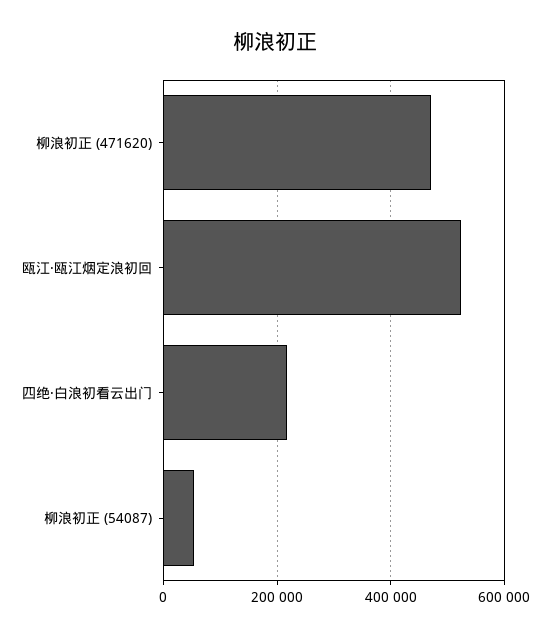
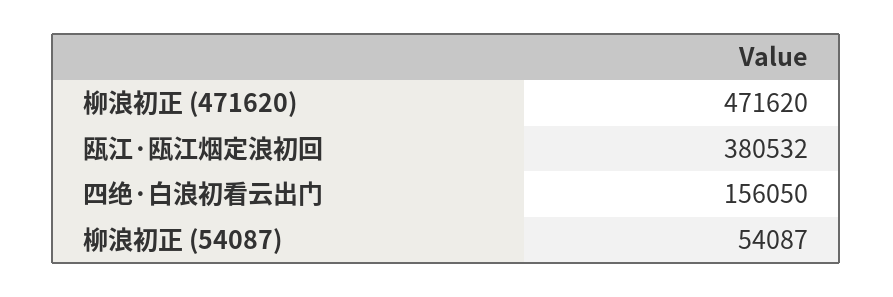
  {
    "柳浪初正 (471620)": 471620,
-   "瓯江·瓯江烟定浪初回": 520000,
+   "瓯江·瓯江烟定浪初回": 380532,
-   "四绝·白浪初看云出门": 220000,
+   "四绝·白浪初看云出门": 156050,
    "柳浪初正 (54087)": 54087
  }

